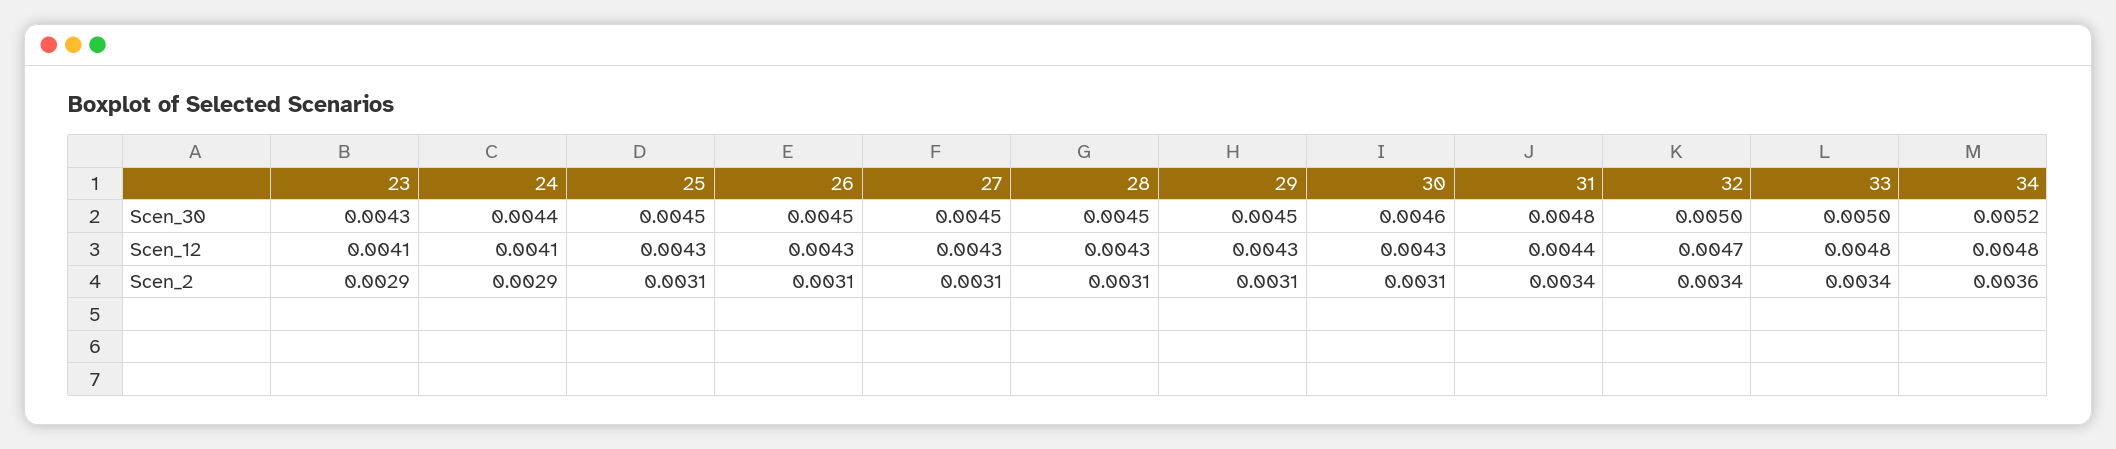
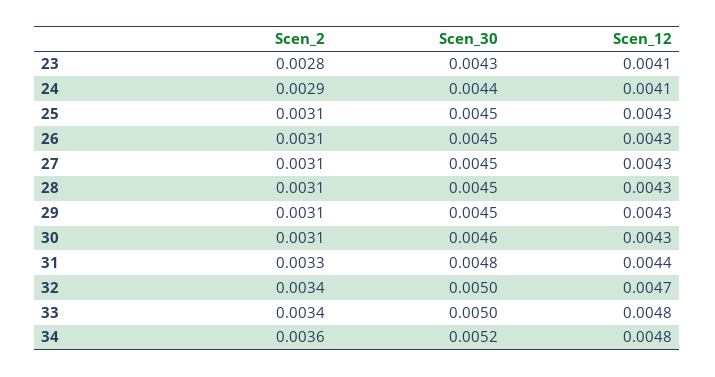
  {
    "23": {
      "Scen_30": 0.0043,
      "Scen_12": 0.0041,
-     "Scen_2": 0.0029
+     "Scen_2": 0.0028
    },
    "24": {
      "Scen_30": 0.0044,
      "Scen_12": 0.0041,
      "Scen_2": 0.0029
    },
    "25": {
      "Scen_30": 0.0045,
      "Scen_12": 0.0043,
      "Scen_2": 0.0031
    },
    "26": {
      "Scen_30": 0.0045,
      "Scen_12": 0.0043,
      "Scen_2": 0.0031
    },
    "27": {
      "Scen_30": 0.0045,
      "Scen_12": 0.0043,
      "Scen_2": 0.0031
    },
    "28": {
      "Scen_30": 0.0045,
      "Scen_12": 0.0043,
      "Scen_2": 0.0031
    },
    "29": {
      "Scen_30": 0.0045,
      "Scen_12": 0.0043,
      "Scen_2": 0.0031
    },
    "30": {
      "Scen_30": 0.0046,
      "Scen_12": 0.0043,
      "Scen_2": 0.0031
    },
    "31": {
      "Scen_30": 0.0048,
      "Scen_12": 0.0044,
-     "Scen_2": 0.0034
+     "Scen_2": 0.0033
    },
    "32": {
      "Scen_30": 0.005,
      "Scen_12": 0.0047,
      "Scen_2": 0.0034
    },
    "33": {
      "Scen_30": 0.005,
      "Scen_12": 0.0048,
      "Scen_2": 0.0034
    },
    "34": {
      "Scen_30": 0.0052,
      "Scen_12": 0.0048,
      "Scen_2": 0.0036
    }
  }

